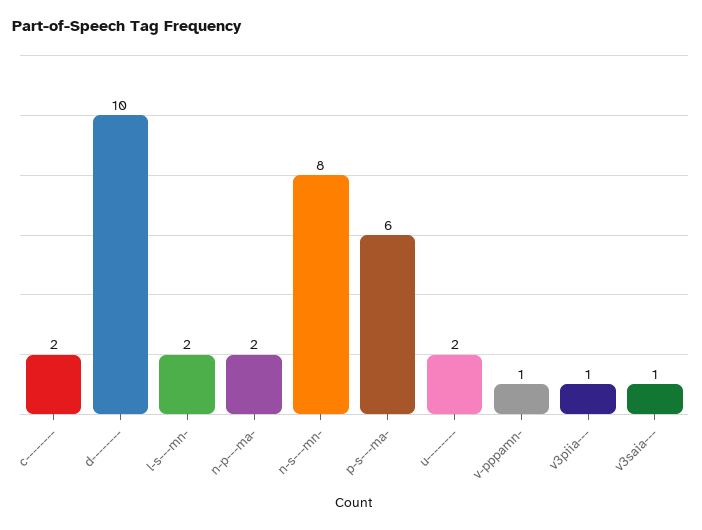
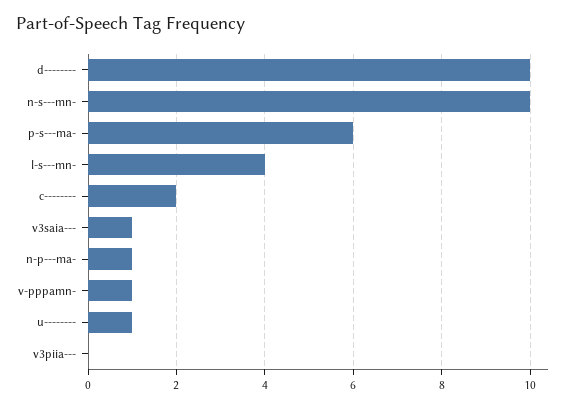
  {
    "c--------": 2,
    "d--------": 10,
-   "l-s---mn-": 2,
+   "l-s---mn-": 4,
-   "n-p---ma-": 2,
+   "n-p---ma-": 1,
-   "n-s---mn-": 8,
+   "n-s---mn-": 10,
    "p-s---ma-": 6,
-   "u--------": 2,
+   "u--------": 1,
    "v-pppamn-": 1,
-   "v3piia---": 1,
+   "v3piia---": 0,
    "v3saia---": 1
  }

